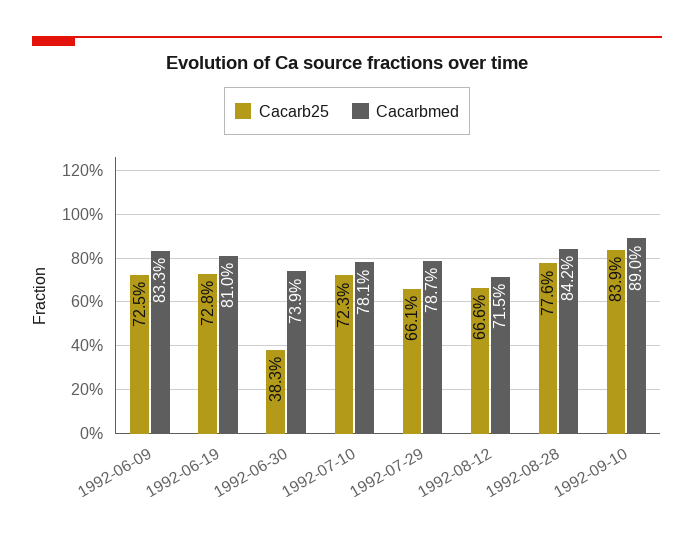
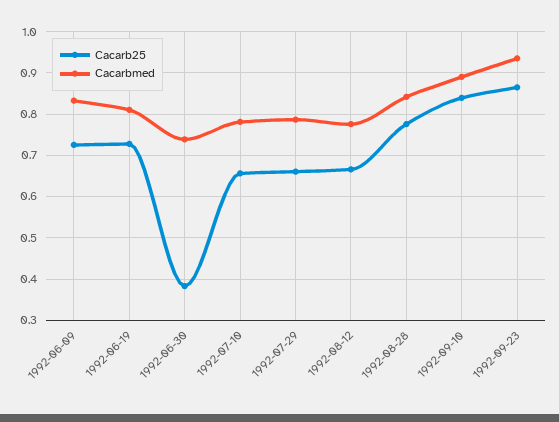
  {
    "Cacarb25": {
      "1992-06-09": 0.725,
      "1992-06-19": 0.728,
      "1992-06-30": 0.383,
-     "1992-07-10": 0.723,
+     "1992-07-10": 0.66,
      "1992-07-29": 0.661,
      "1992-08-12": 0.666,
      "1992-08-28": 0.776,
-     "1992-09-10": 0.839
+     "1992-09-10": 0.839,
+     "1992-09-23": 0.86
    },
    "Cacarbmed": {
      "1992-06-09": 0.833,
      "1992-06-19": 0.81,
      "1992-06-30": 0.739,
      "1992-07-10": 0.781,
      "1992-07-29": 0.787,
-     "1992-08-12": 0.715,
+     "1992-08-12": 0.78,
      "1992-08-28": 0.842,
-     "1992-09-10": 0.89
+     "1992-09-10": 0.89,
+     "1992-09-23": 0.94
    }
  }

